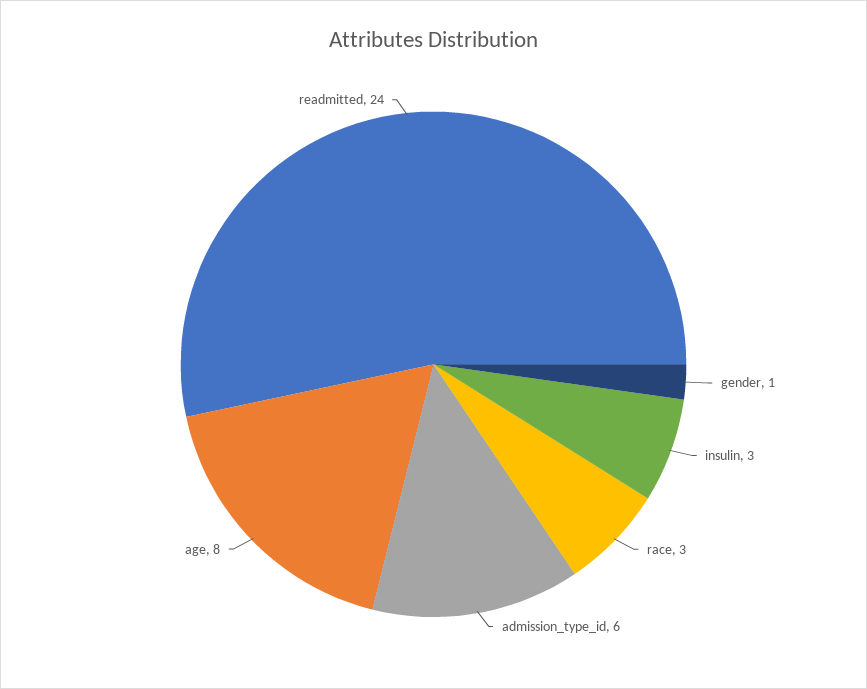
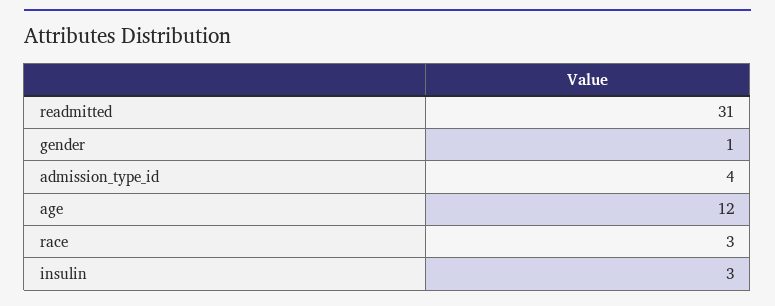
  {
    "gender": 1,
    "insulin": 3,
    "race": 3,
-   "admission_type_id": 6,
+   "admission_type_id": 4,
-   "age": 8,
+   "age": 12,
-   "readmitted": 24
+   "readmitted": 31
  }

